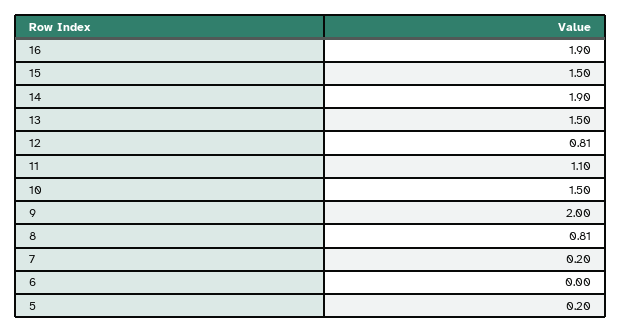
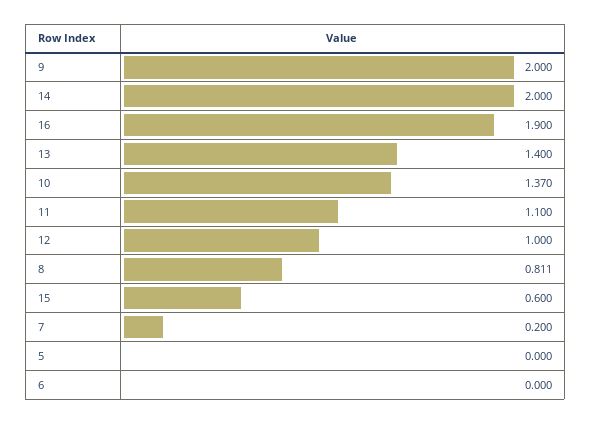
  {
    "16": 1.9,
-   "15": 1.5,
+   "15": 0.6,
-   "14": 1.9,
+   "14": 2,
-   "13": 1.5,
+   "13": 1.4,
-   "12": 0.81,
+   "12": 1,
    "11": 1.1,
-   "10": 1.5,
+   "10": 1.37,
    "9": 2,
    "8": 0.811,
    "7": 0.2,
    "6": 0,
-   "5": 0.2
+   "5": 0
  }

